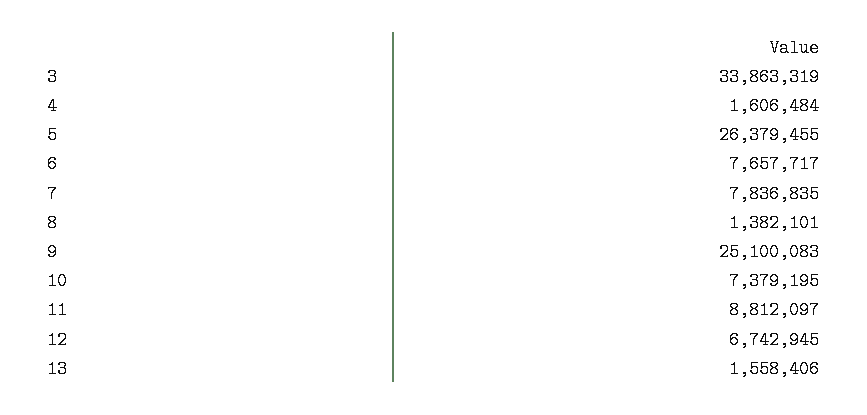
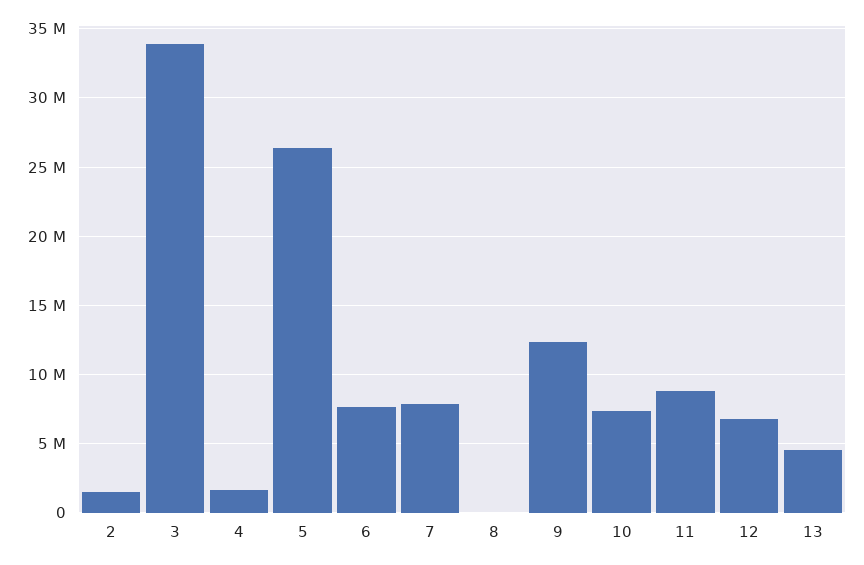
  {
    "3": 33863319,
    "4": 1606484,
    "5": 26379455,
    "6": 7657717,
    "7": 7836835,
-   "8": 1382101,
+   "8": 0,
-   "9": 25100083,
+   "9": 12500000,
    "10": 7379195,
    "11": 8812097,
    "12": 6742945,
-   "13": 1558406
+   "13": 4500000,
+   "2": 1500000
  }

